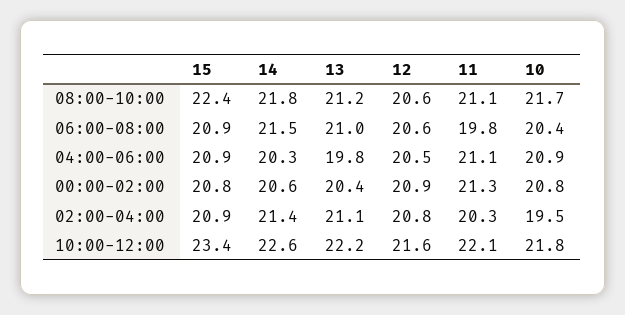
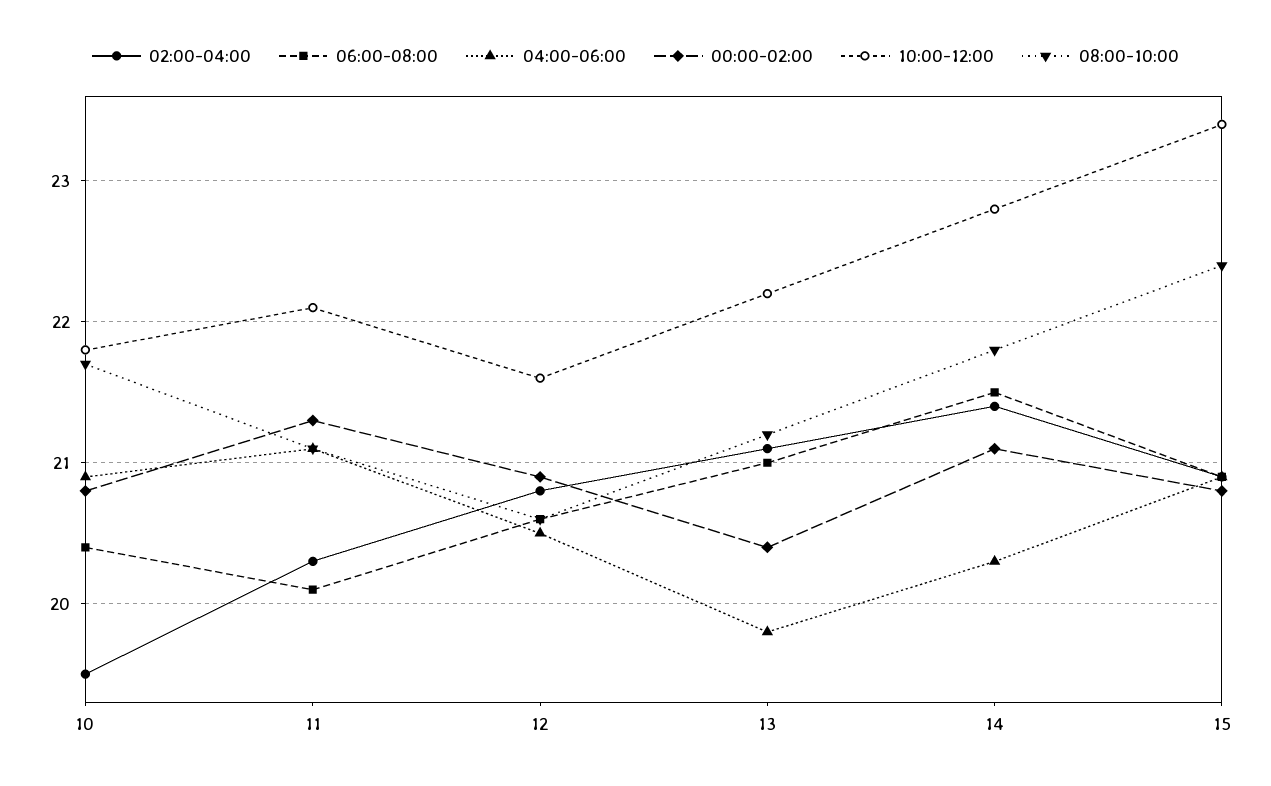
  {
    "08:00-10:00": {
      "15": 22.4,
      "14": 21.8,
      "13": 21.2,
      "12": 20.6,
      "11": 21.1,
      "10": 21.7
    },
    "06:00-08:00": {
      "15": 20.9,
      "14": 21.5,
      "13": 21,
      "12": 20.6,
-     "11": 19.8,
+     "11": 20.1,
      "10": 20.4
    },
    "04:00-06:00": {
      "15": 20.9,
      "14": 20.3,
      "13": 19.8,
      "12": 20.5,
      "11": 21.1,
      "10": 20.9
    },
    "00:00-02:00": {
      "15": 20.8,
-     "14": 20.6,
+     "14": 21.1,
      "13": 20.4,
      "12": 20.9,
      "11": 21.3,
      "10": 20.8
    },
    "02:00-04:00": {
      "15": 20.9,
      "14": 21.4,
      "13": 21.1,
      "12": 20.8,
      "11": 20.3,
      "10": 19.5
    },
    "10:00-12:00": {
      "15": 23.4,
-     "14": 22.6,
+     "14": 22.8,
      "13": 22.2,
      "12": 21.6,
      "11": 22.1,
      "10": 21.8
    }
  }

